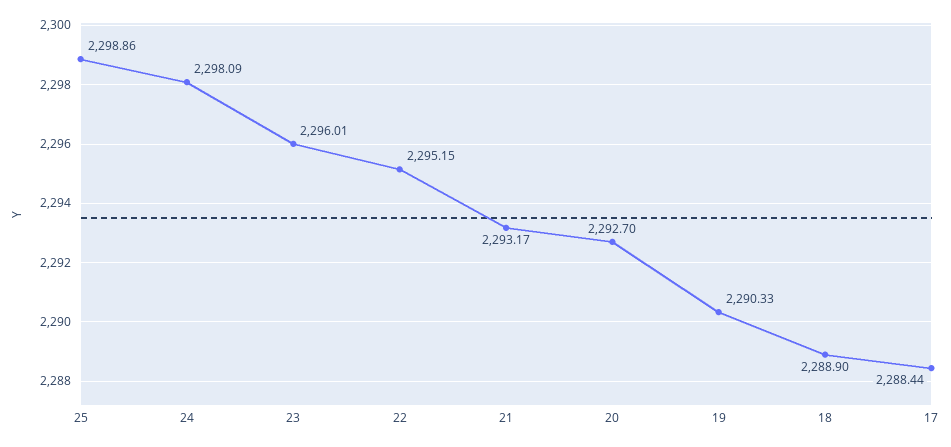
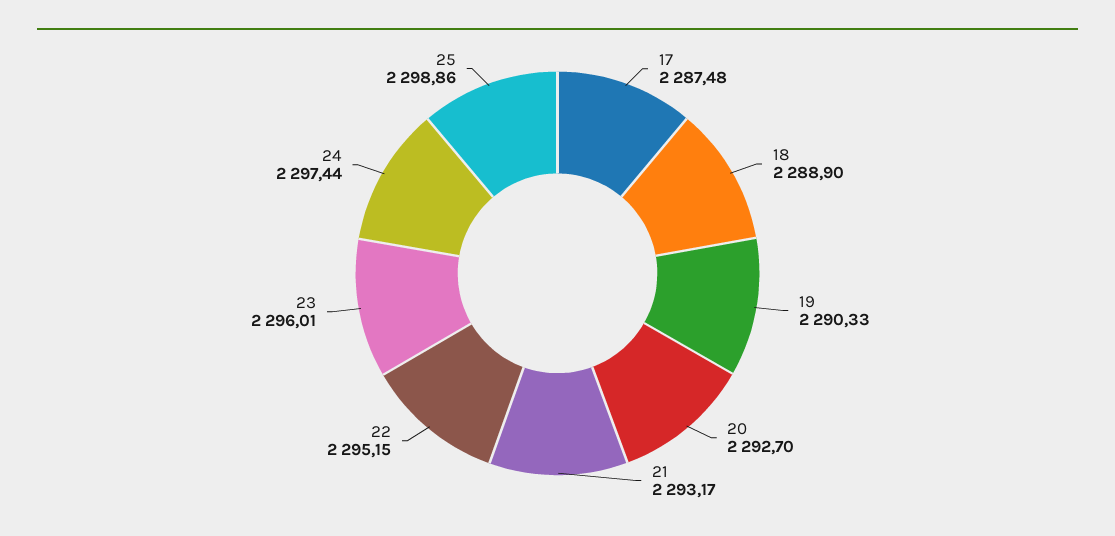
  {
    "25": 2298.86,
-   "24": 2298.09,
+   "24": 2297.44,
    "23": 2296.01,
    "22": 2295.15,
    "21": 2293.17,
    "20": 2292.7,
    "19": 2290.33,
    "18": 2288.9,
-   "17": 2288.44
+   "17": 2287.48
  }

